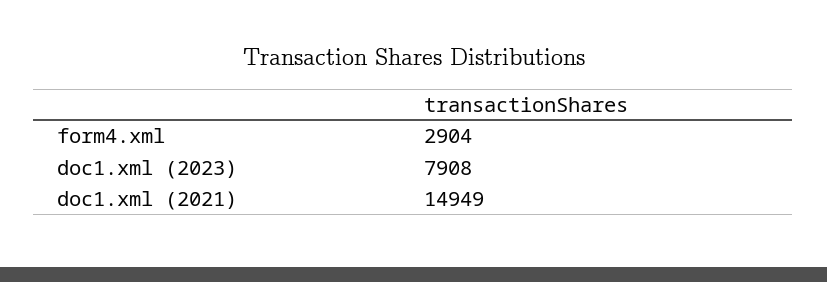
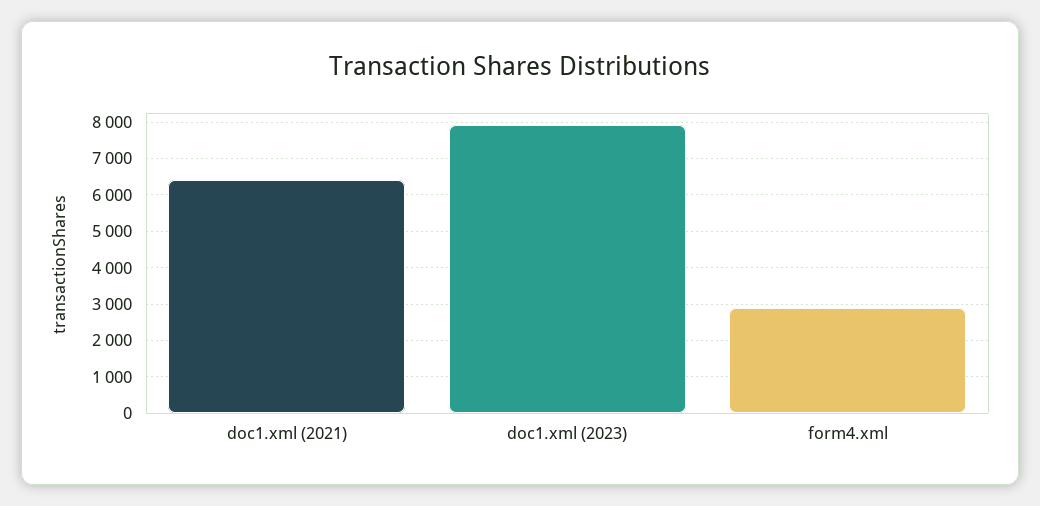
  {
    "form4.xml": 2904,
    "doc1.xml (2023)": 7908,
-   "doc1.xml (2021)": 14949
+   "doc1.xml (2021)": 6400
  }

